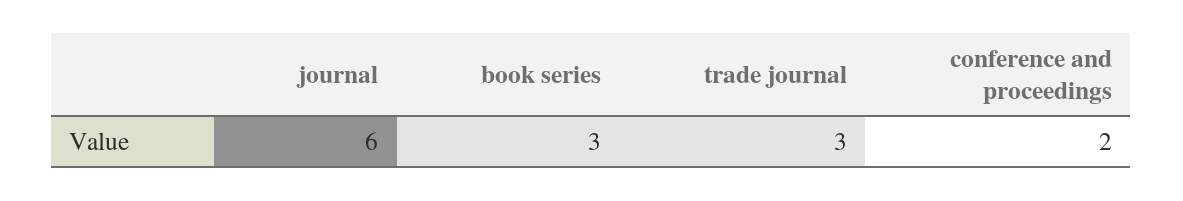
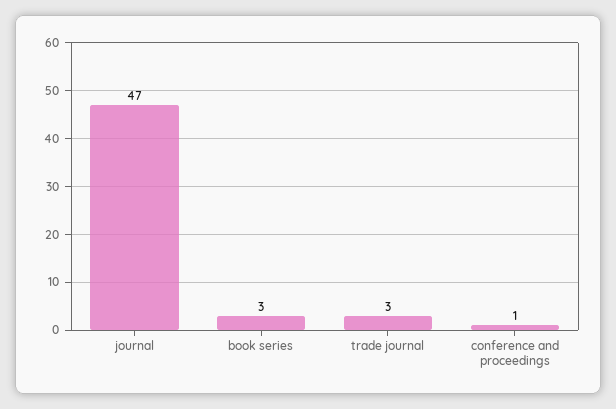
  {
-   "journal": 6,
+   "journal": 47,
    "book series": 3,
    "trade journal": 3,
-   "conference and proceedings": 2
+   "conference and proceedings": 1
  }

